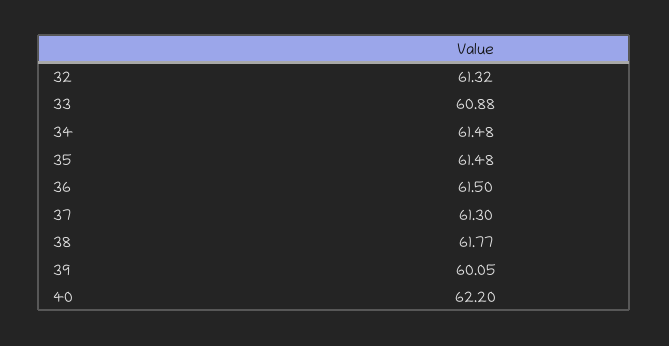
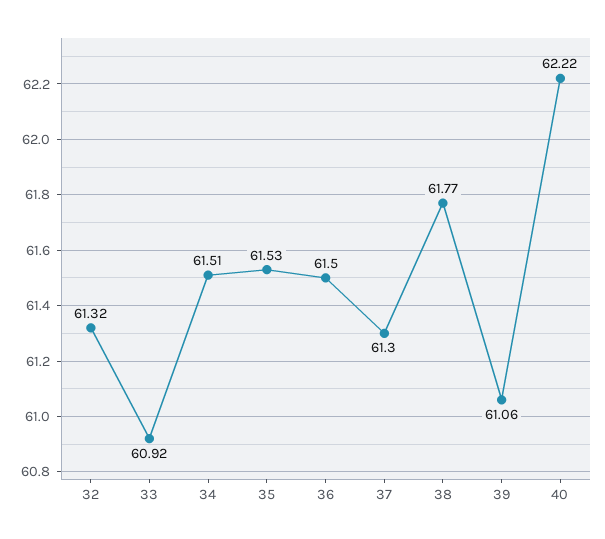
  {
    "32": 61.32,
-   "33": 60.88,
+   "33": 60.92,
-   "34": 61.48,
+   "34": 61.51,
-   "35": 61.48,
+   "35": 61.53,
    "36": 61.5,
    "37": 61.3,
    "38": 61.77,
-   "39": 60.05,
+   "39": 61.06,
-   "40": 62.2
+   "40": 62.22
  }

